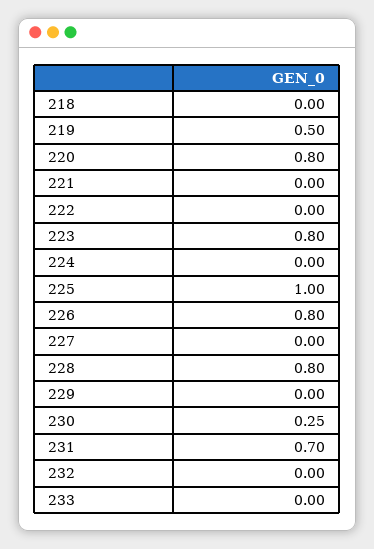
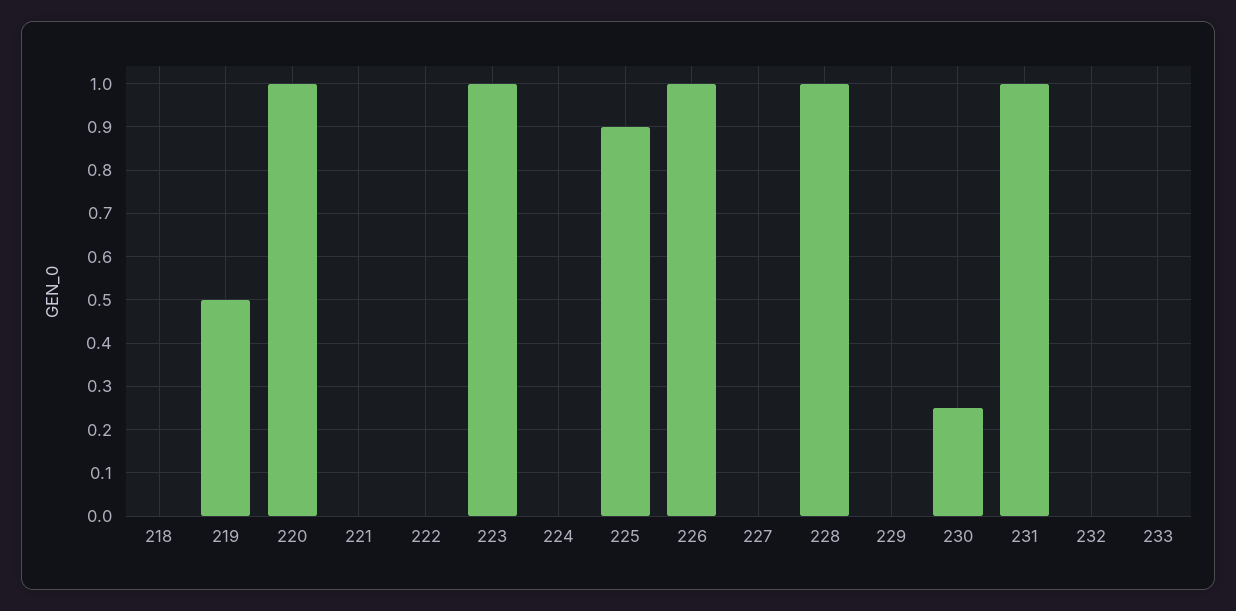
  {
    "218": 0,
    "219": 0.5,
-   "220": 0.8,
+   "220": 1,
    "221": 0,
    "222": 0,
-   "223": 0.8,
+   "223": 1,
    "224": 0,
-   "225": 1,
+   "225": 0.9,
-   "226": 0.8,
+   "226": 1,
    "227": 0,
-   "228": 0.8,
+   "228": 1,
    "229": 0,
    "230": 0.25,
-   "231": 0.7,
+   "231": 1,
    "232": 0,
    "233": 0
  }

